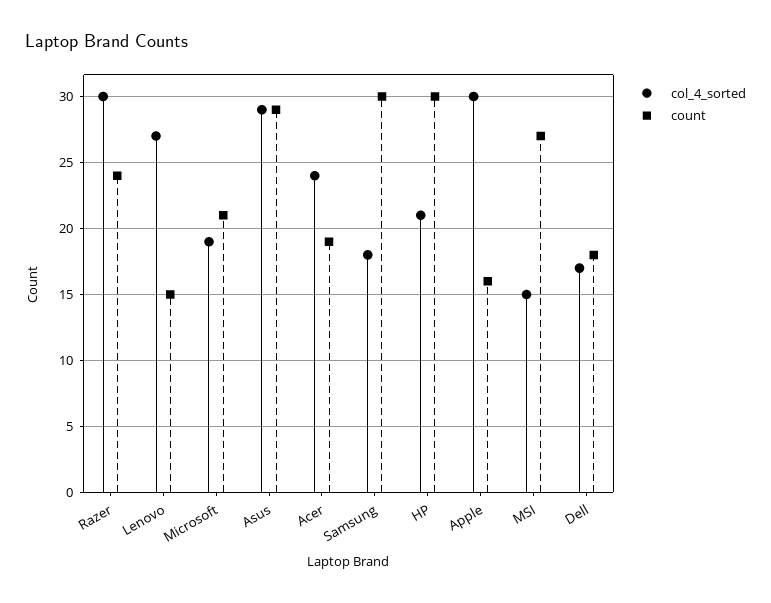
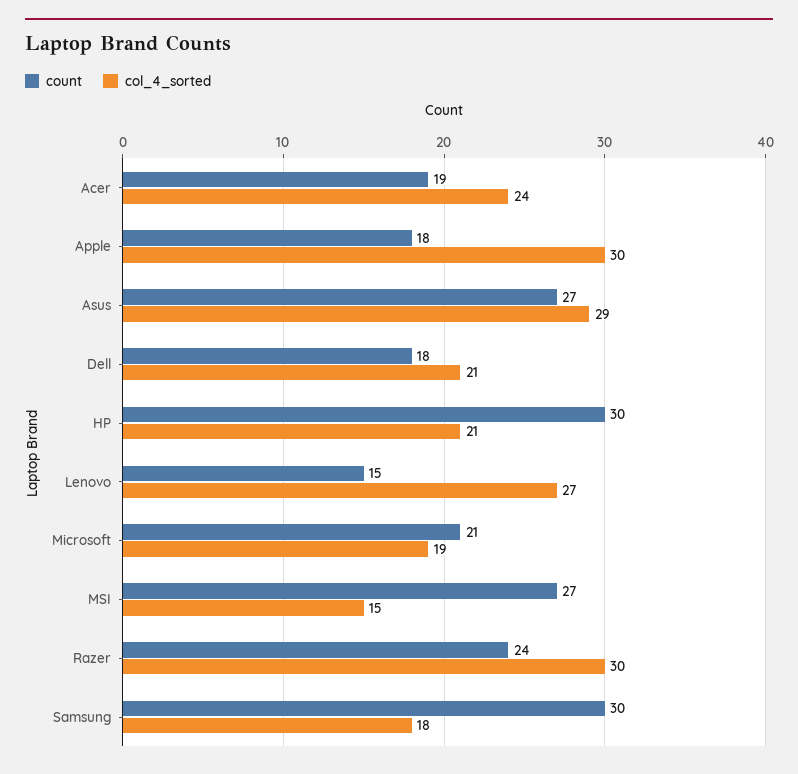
  {
    "col_4_sorted": {
      "Razer": 30,
      "Lenovo": 27,
      "Microsoft": 19,
      "Asus": 29,
      "Acer": 24,
      "Samsung": 18,
      "HP": 21,
      "Apple": 30,
      "MSI": 15,
-     "Dell": 17
+     "Dell": 21
    },
    "count": {
      "Razer": 24,
      "Lenovo": 15,
      "Microsoft": 21,
-     "Asus": 29,
+     "Asus": 27,
      "Acer": 19,
      "Samsung": 30,
      "HP": 30,
-     "Apple": 16,
+     "Apple": 18,
      "MSI": 27,
      "Dell": 18
    }
  }

